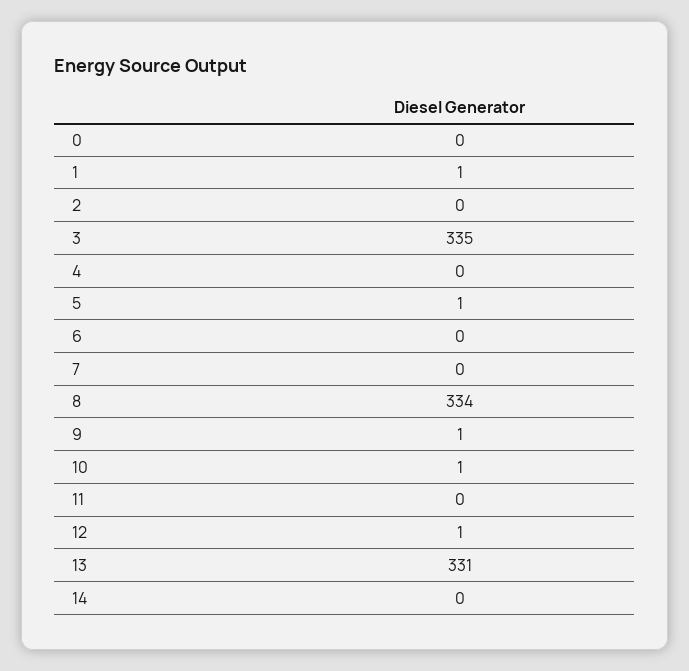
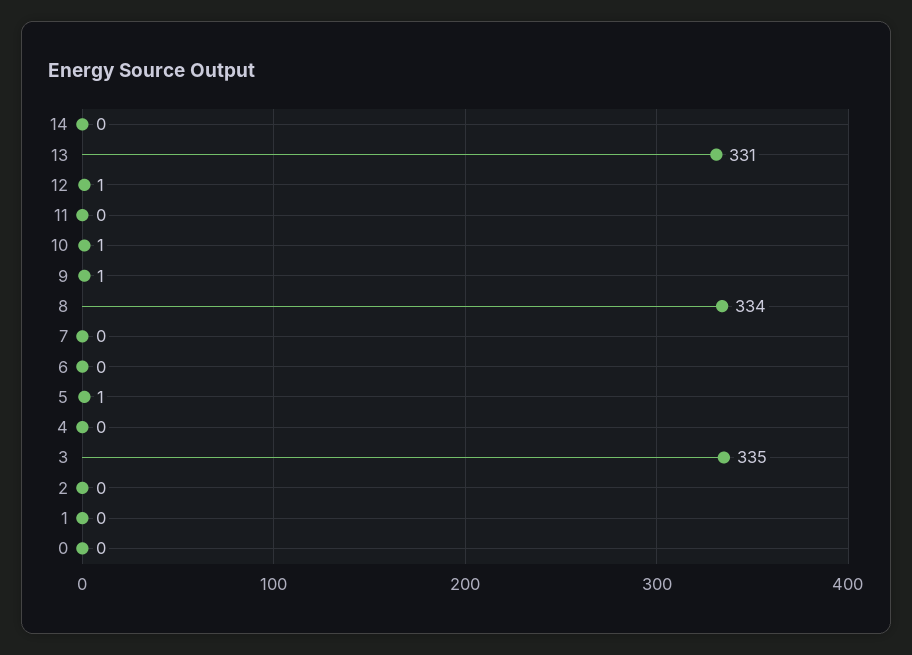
  {
    "0": 0,
-   "1": 1,
+   "1": 0,
    "2": 0,
    "3": 335,
    "4": 0,
    "5": 1,
    "6": 0,
    "7": 0,
    "8": 334,
    "9": 1,
    "10": 1,
    "11": 0,
    "12": 1,
    "13": 331,
    "14": 0
  }

